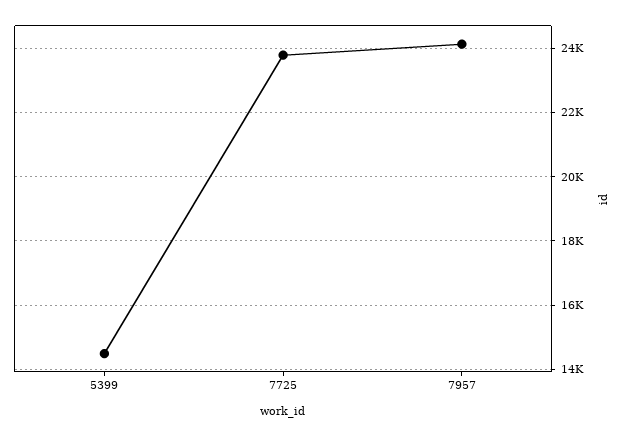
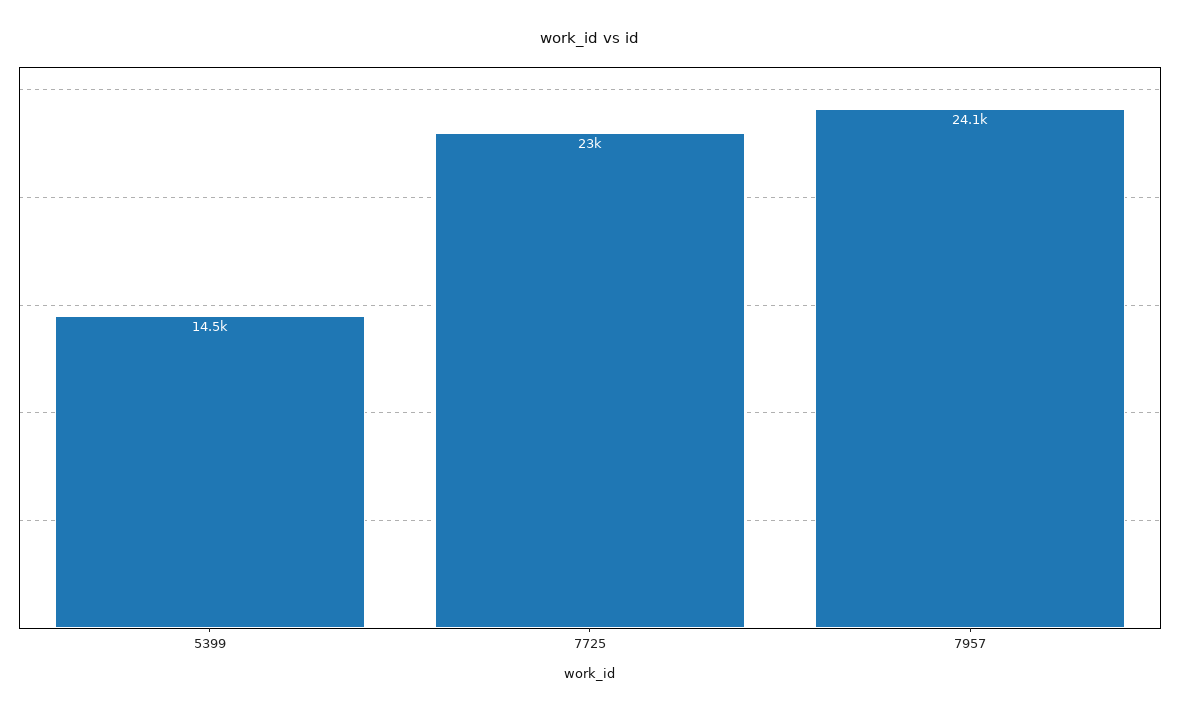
  {
    "5399": 14500,
-   "7725": 23800,
+   "7725": 23000,
    "7957": 24100
  }

